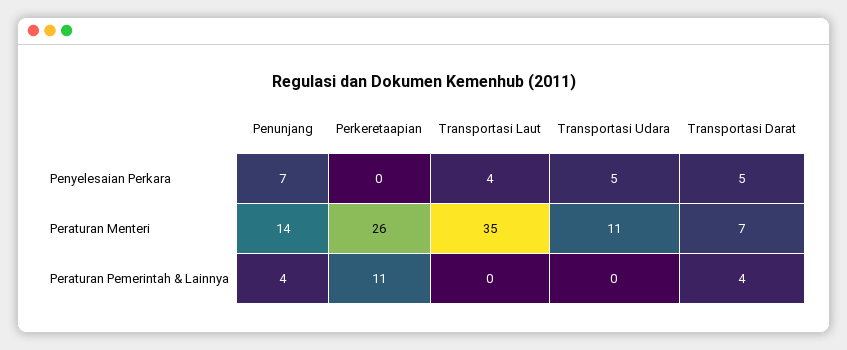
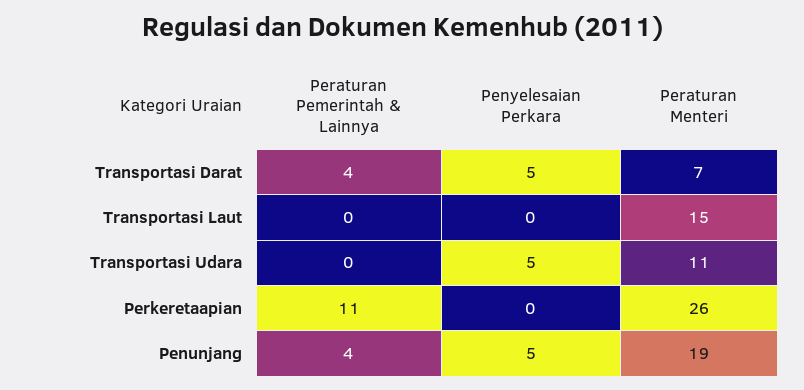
  {
    "Penunjang": {
-     "Penyelesaian Perkara": 7,
+     "Penyelesaian Perkara": 5,
-     "Peraturan Menteri": 14,
+     "Peraturan Menteri": 19,
      "Peraturan Pemerintah & Lainnya": 4
    },
    "Perkeretaapian": {
      "Penyelesaian Perkara": 0,
      "Peraturan Menteri": 26,
      "Peraturan Pemerintah & Lainnya": 11
    },
    "Transportasi Laut": {
-     "Penyelesaian Perkara": 4,
+     "Penyelesaian Perkara": 0,
-     "Peraturan Menteri": 35,
+     "Peraturan Menteri": 15,
      "Peraturan Pemerintah & Lainnya": 0
    },
    "Transportasi Udara": {
      "Penyelesaian Perkara": 5,
      "Peraturan Menteri": 11,
      "Peraturan Pemerintah & Lainnya": 0
    },
    "Transportasi Darat": {
      "Penyelesaian Perkara": 5,
      "Peraturan Menteri": 7,
      "Peraturan Pemerintah & Lainnya": 4
    }
  }

